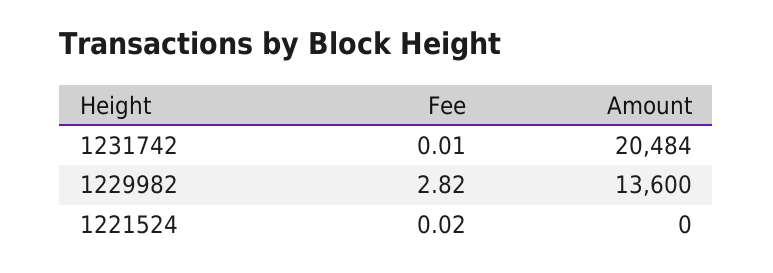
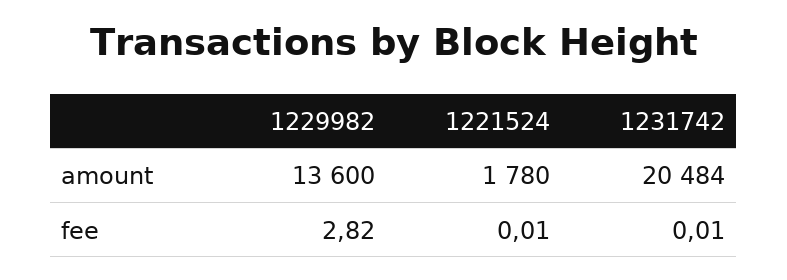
  {
    "Fee": {
      "1231742": 0.01,
      "1229982": 2.82,
-     "1221524": 0.02
+     "1221524": 0.01
    },
    "Amount": {
      "1231742": 20484,
      "1229982": 13600,
-     "1221524": 0
+     "1221524": 1780
    }
  }

